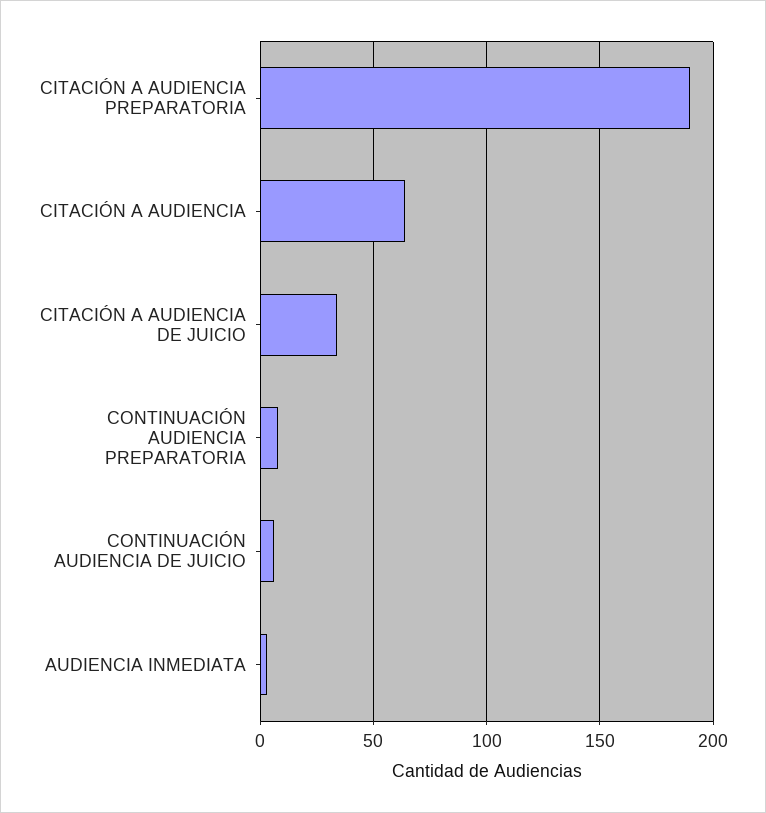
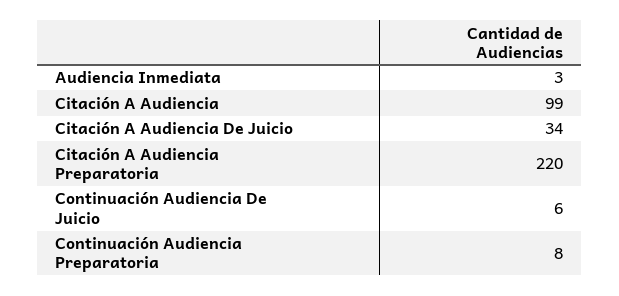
  {
-   "CITACIÓN A AUDIENCIA PREPARATORIA": 190,
+   "CITACIÓN A AUDIENCIA PREPARATORIA": 220,
-   "CITACIÓN A AUDIENCIA": 65,
+   "CITACIÓN A AUDIENCIA": 99,
    "CITACIÓN A AUDIENCIA DE JUICIO": 34,
    "CONTINUACIÓN AUDIENCIA PREPARATORIA": 8,
    "CONTINUACIÓN AUDIENCIA DE JUICIO": 6,
    "AUDIENCIA INMEDIATA": 3
  }

